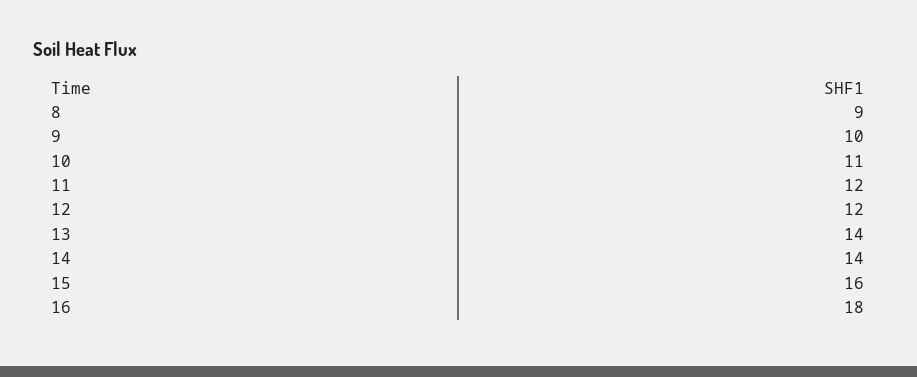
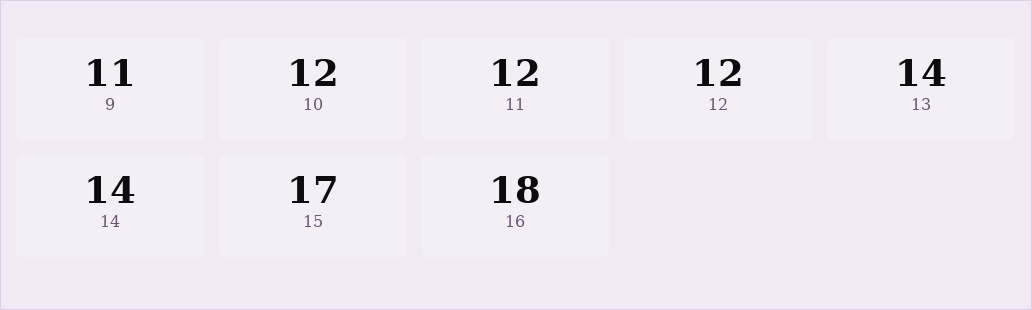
  {
-   "8": 9,
-   "9": 10,
+   "9": 11,
-   "10": 11,
+   "10": 12,
    "11": 12,
    "12": 12,
    "13": 14,
    "14": 14,
-   "15": 16,
+   "15": 17,
    "16": 18
  }

